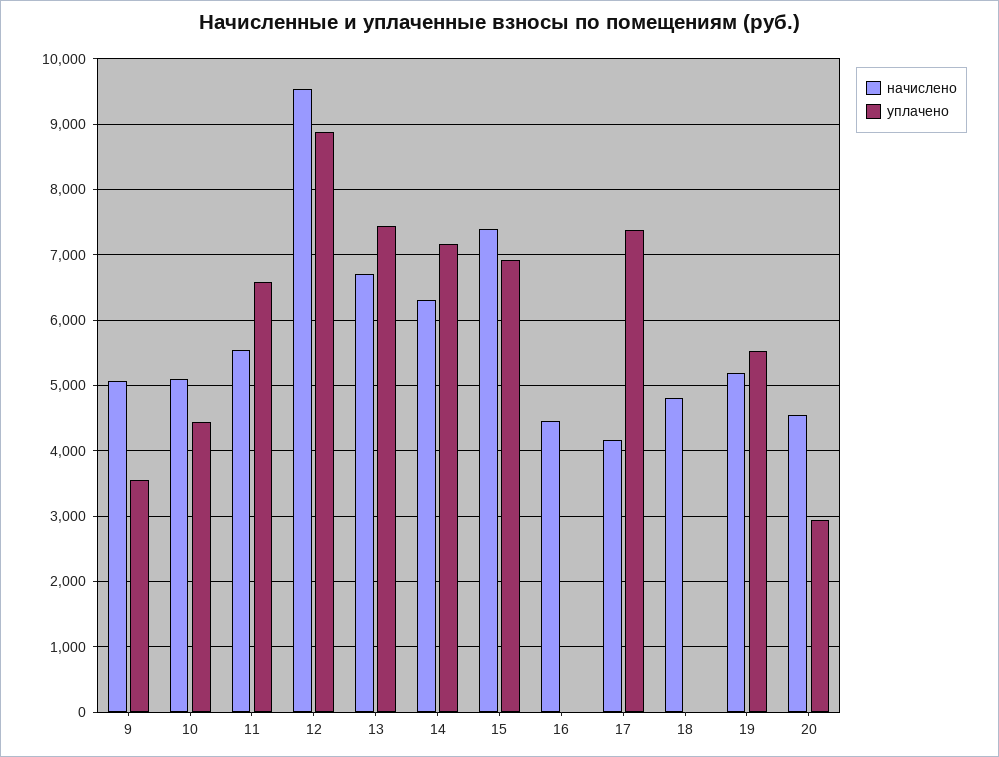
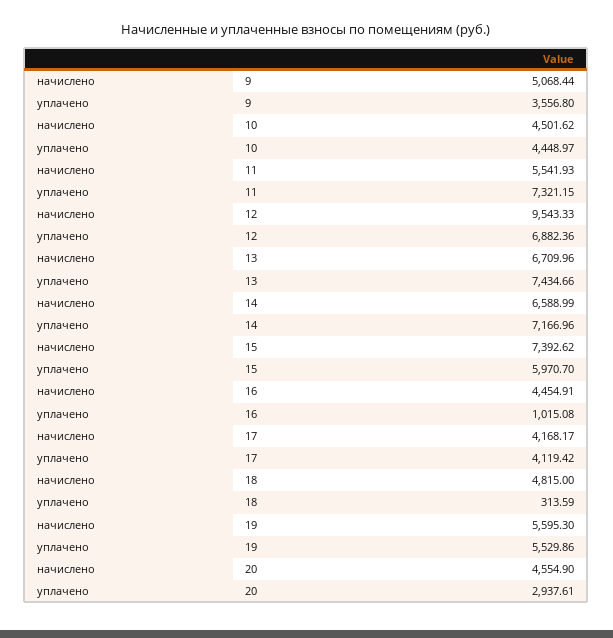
  {
    "начислено": {
      "9": 5068.44,
-     "10": 5100,
+     "10": 4501.62,
      "11": 5541.93,
      "12": 9543.33,
      "13": 6709.96,
-     "14": 6300,
+     "14": 6588.99,
      "15": 7392.62,
      "16": 4454.91,
      "17": 4168.17,
      "18": 4815,
-     "19": 5200,
+     "19": 5595.3,
      "20": 4554.9
    },
    "уплачено": {
      "9": 3556.8,
      "10": 4448.97,
-     "11": 6600,
+     "11": 7321.15,
-     "12": 8900,
+     "12": 6882.36,
      "13": 7434.66,
      "14": 7166.96,
-     "15": 6900,
+     "15": 5970.7,
-     "16": 0,
+     "16": 1015.08,
-     "17": 7400,
+     "17": 4119.42,
-     "18": 0,
+     "18": 313.59,
      "19": 5529.86,
      "20": 2937.61
    }
  }

